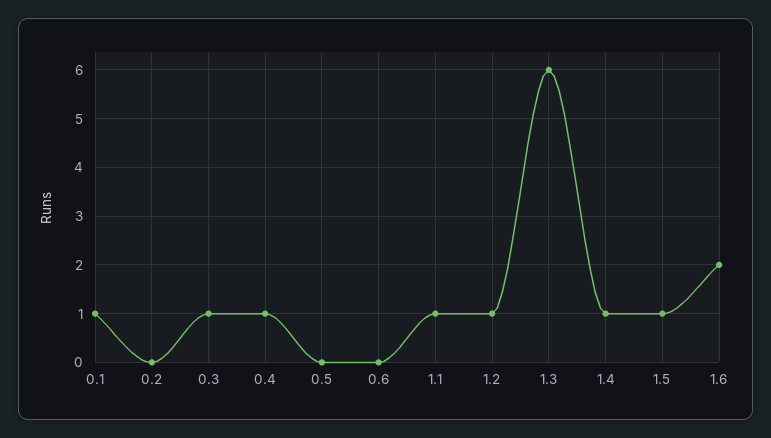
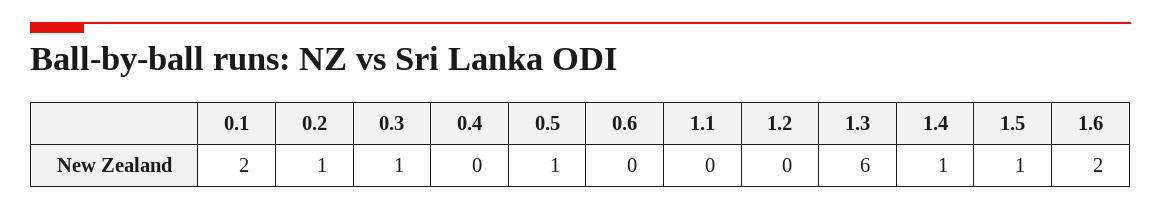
  {
-   "0.1": 1,
+   "0.1": 2,
-   "0.2": 0,
+   "0.2": 1,
    "0.3": 1,
-   "0.4": 1,
+   "0.4": 0,
-   "0.5": 0,
+   "0.5": 1,
    "0.6": 0,
-   "1.1": 1,
+   "1.1": 0,
-   "1.2": 1,
+   "1.2": 0,
    "1.3": 6,
    "1.4": 1,
    "1.5": 1,
    "1.6": 2
  }

